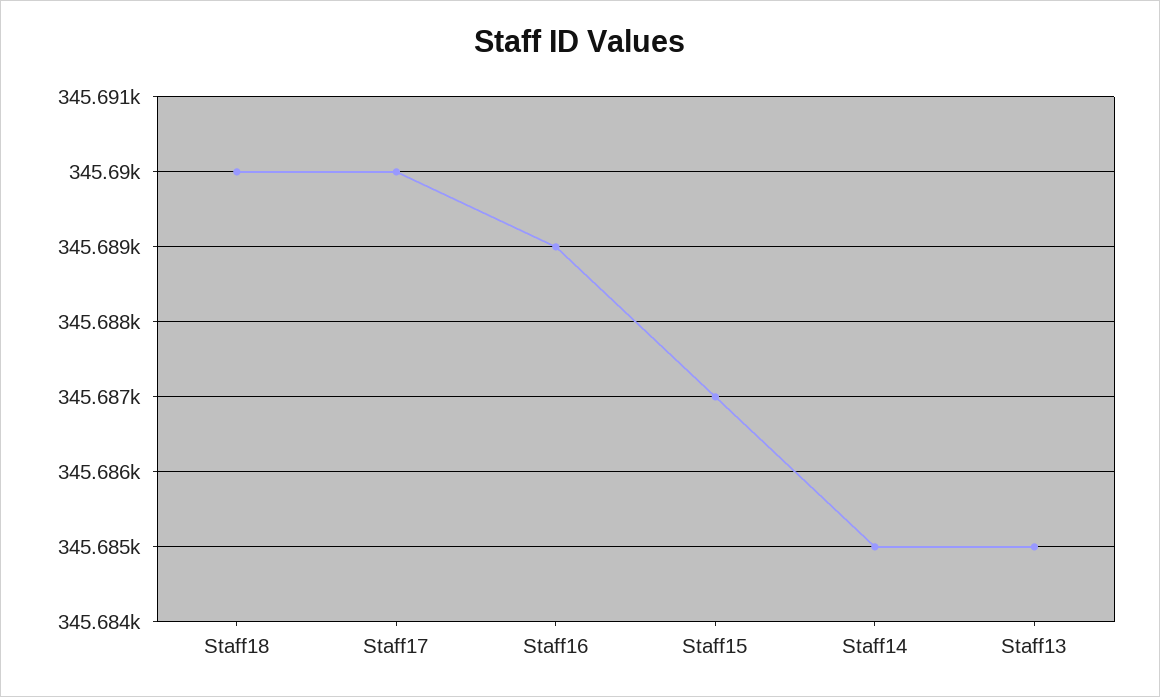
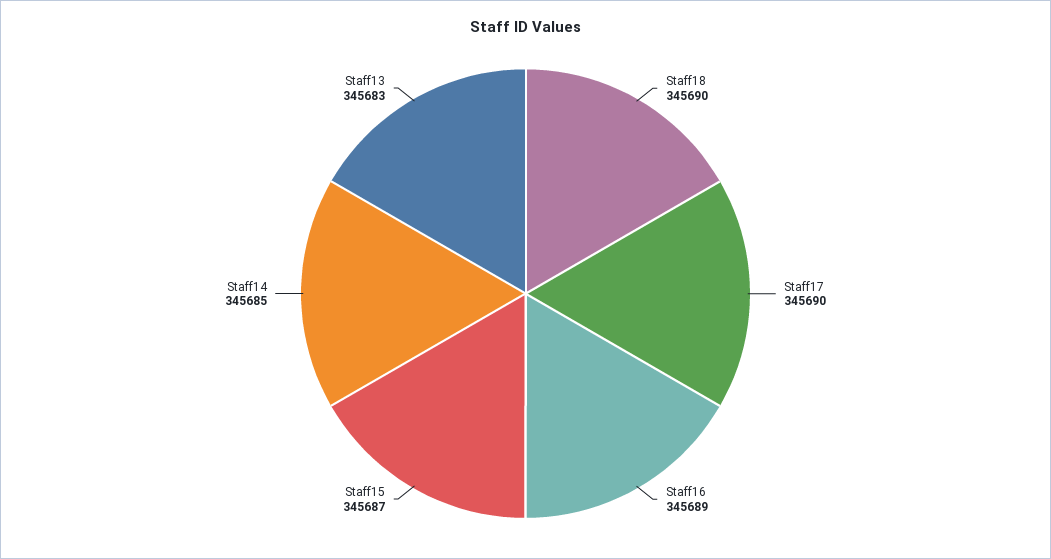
  {
    "Staff18": 345690,
    "Staff17": 345690,
    "Staff16": 345689,
    "Staff15": 345687,
    "Staff14": 345685,
-   "Staff13": 345685
+   "Staff13": 345683
  }

